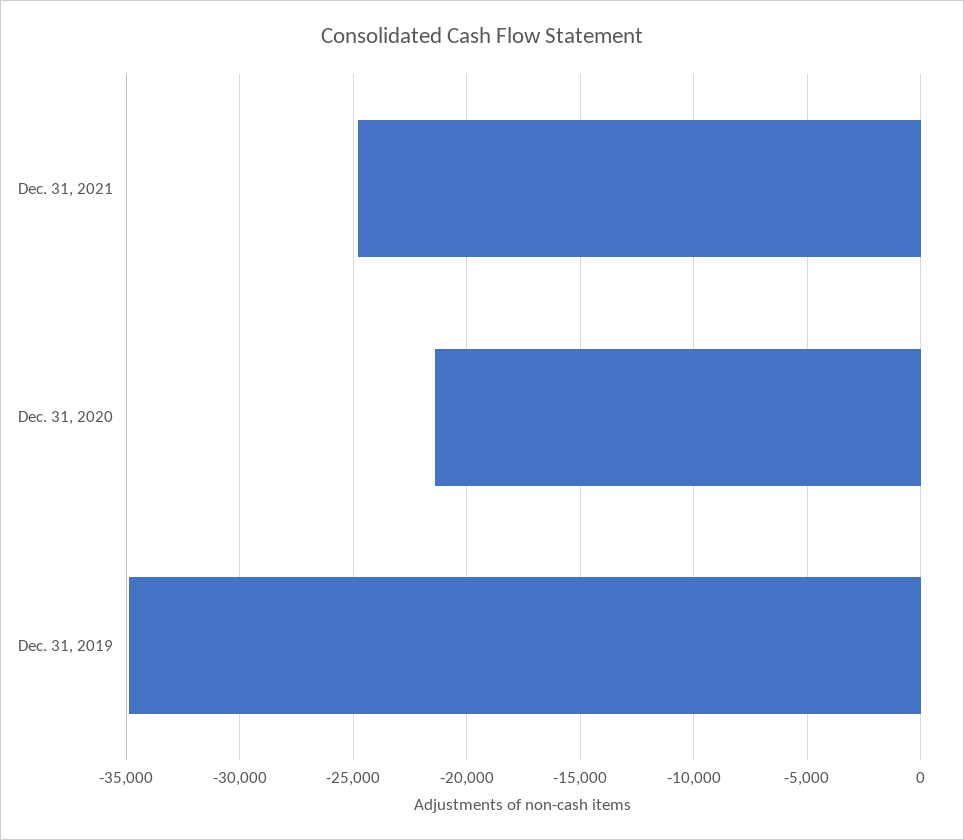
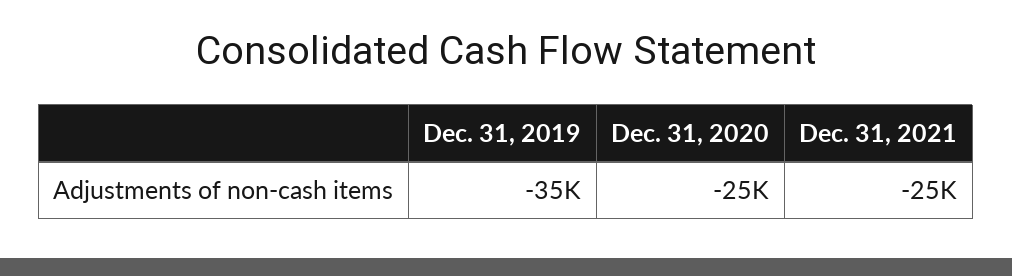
  {
    "Dec. 31, 2021": -25000,
-   "Dec. 31, 2020": -21500,
+   "Dec. 31, 2020": -25000,
    "Dec. 31, 2019": -35000
  }

